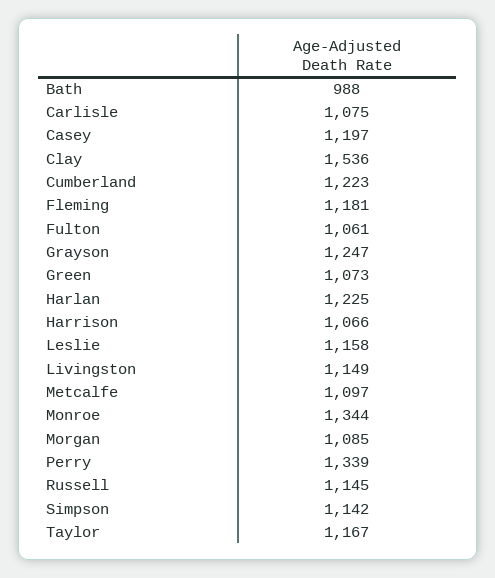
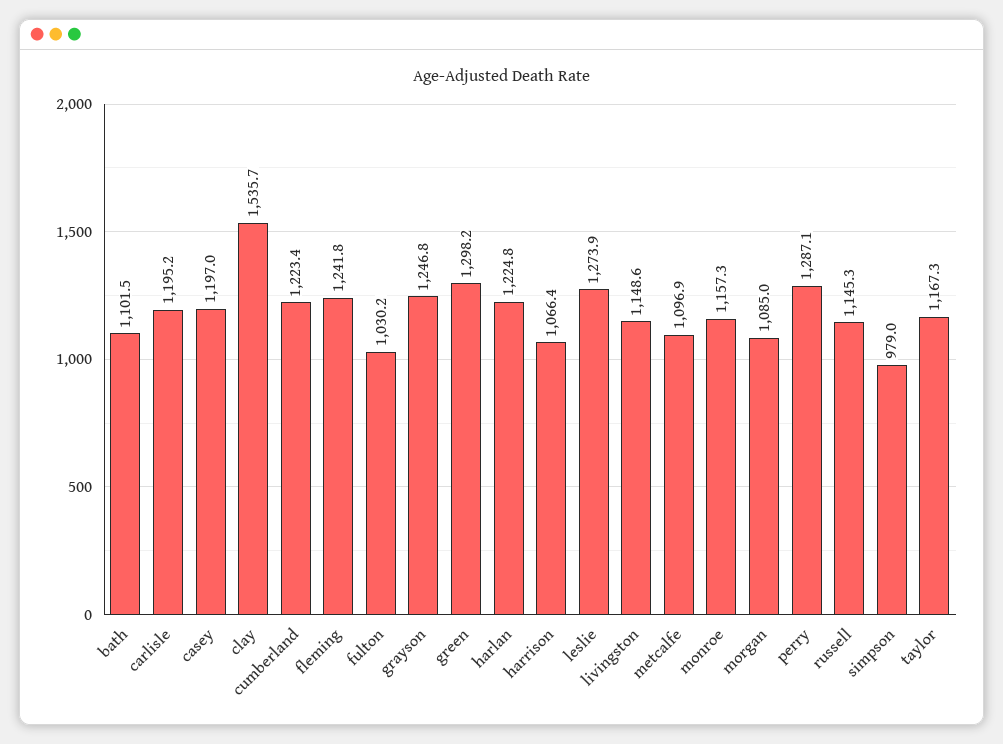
  {
-   "Bath": 988,
+   "Bath": 1101.5,
-   "Carlisle": 1075,
+   "Carlisle": 1195.2,
    "Casey": 1197,
    "Clay": 1535.7,
    "Cumberland": 1223.4,
-   "Fleming": 1181,
+   "Fleming": 1241.8,
-   "Fulton": 1061,
+   "Fulton": 1030.2,
    "Grayson": 1246.8,
-   "Green": 1073,
+   "Green": 1298.2,
    "Harlan": 1224.8,
    "Harrison": 1066.4,
-   "Leslie": 1158,
+   "Leslie": 1273.9,
    "Livingston": 1148.6,
    "Metcalfe": 1096.9,
-   "Monroe": 1344,
+   "Monroe": 1157.3,
    "Morgan": 1085,
-   "Perry": 1339,
+   "Perry": 1287.1,
    "Russell": 1145.3,
-   "Simpson": 1142,
+   "Simpson": 979,
    "Taylor": 1167.3
  }

